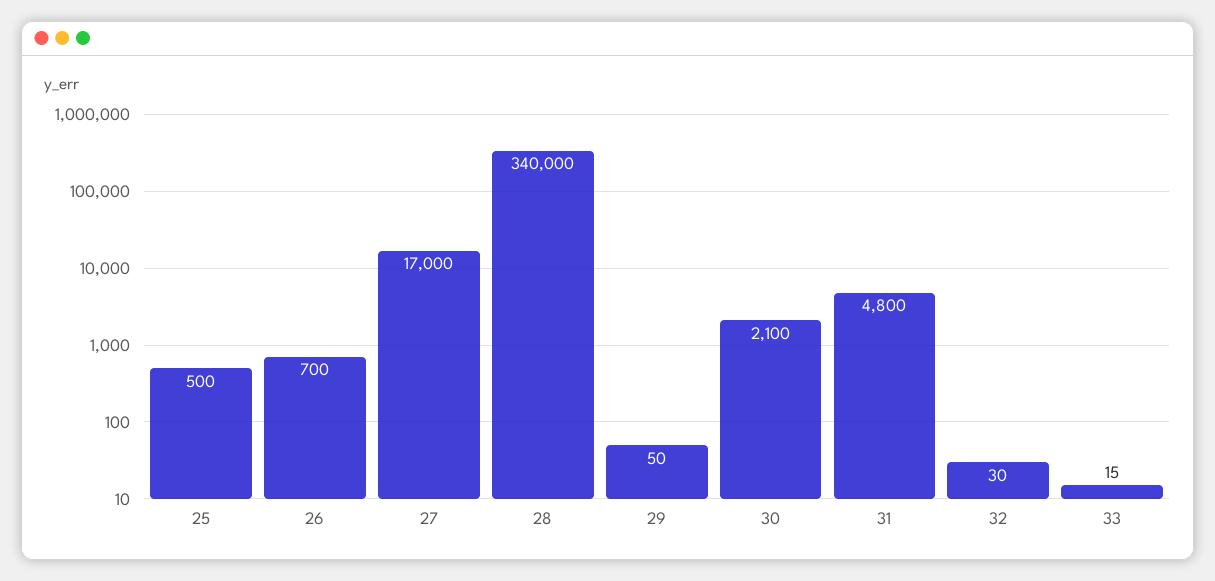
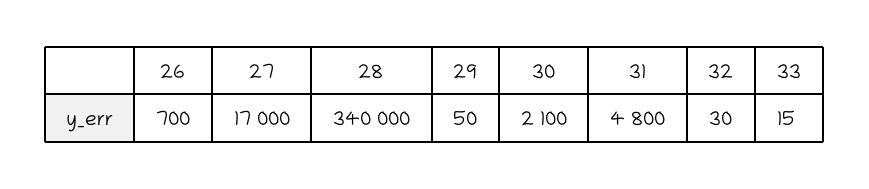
  {
-   "25": 500,
    "26": 700,
    "27": 17000,
    "28": 340000,
    "29": 50,
    "30": 2100,
    "31": 4800,
    "32": 30,
    "33": 15
  }

